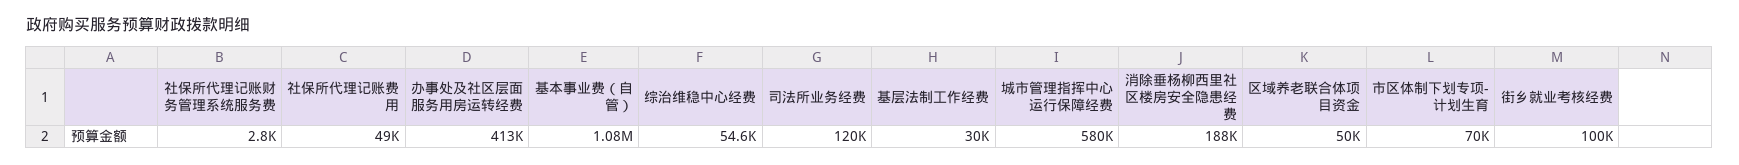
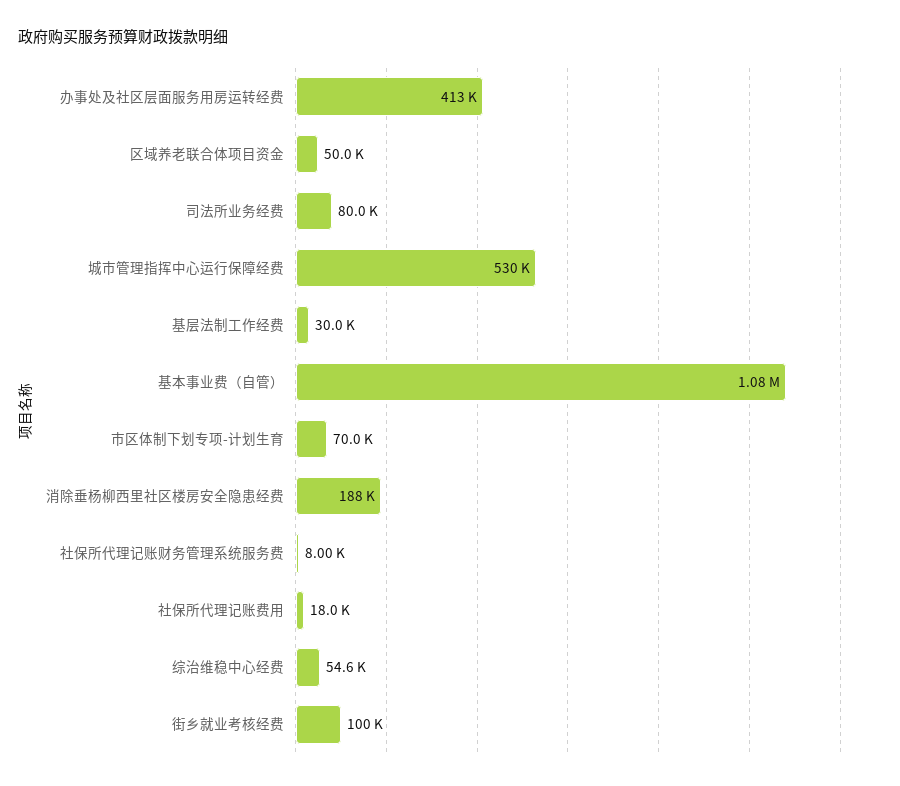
  {
-   "社保所代理记账财务管理系统服务费": 2800,
+   "社保所代理记账财务管理系统服务费": 8000,
-   "社保所代理记账费用": 49000,
+   "社保所代理记账费用": 18000,
    "办事处及社区层面服务用房运转经费": 413000,
    "基本事业费（自管）": 1080000,
    "综治维稳中心经费": 54600,
-   "司法所业务经费": 120000,
+   "司法所业务经费": 80000,
    "基层法制工作经费": 30000,
-   "城市管理指挥中心运行保障经费": 580000,
+   "城市管理指挥中心运行保障经费": 530000,
    "消除垂杨柳西里社区楼房安全隐患经费": 188000,
    "区域养老联合体项目资金": 50000,
    "市区体制下划专项-计划生育": 70000,
    "街乡就业考核经费": 100000
  }

